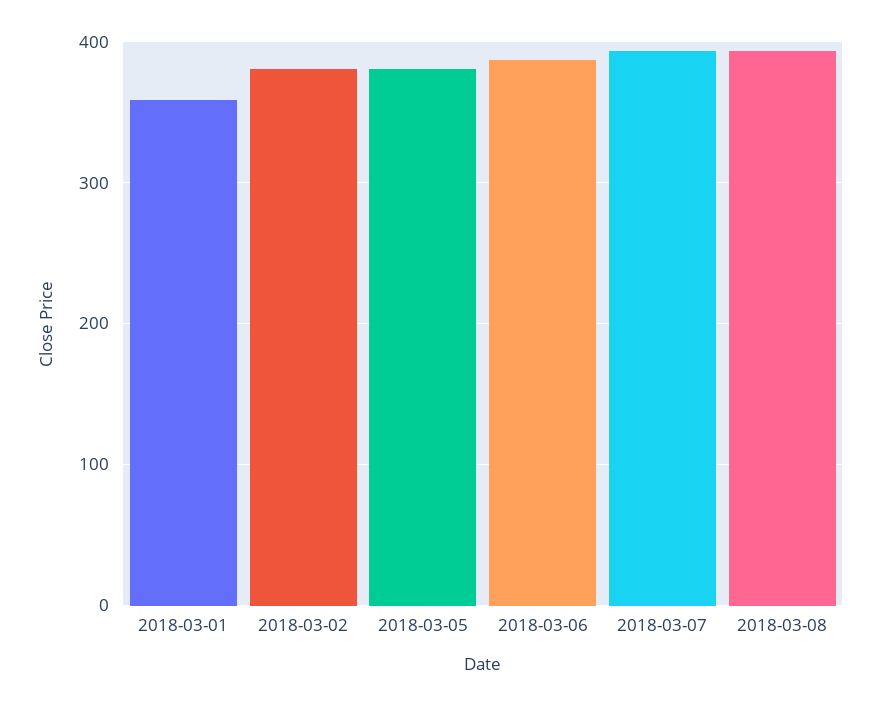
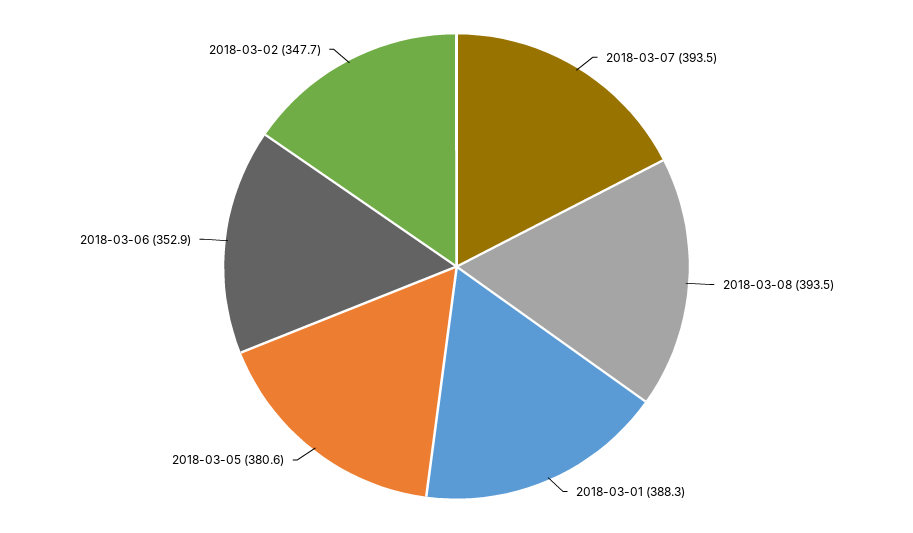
  {
-   "2018-03-01": 360,
+   "2018-03-01": 388.3,
-   "2018-03-02": 380,
+   "2018-03-02": 347.7,
    "2018-03-05": 380.6,
-   "2018-03-06": 390,
+   "2018-03-06": 352.9,
    "2018-03-07": 393.5,
    "2018-03-08": 393.5
  }

